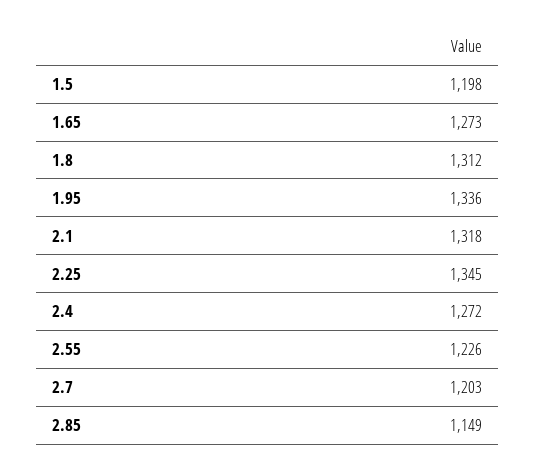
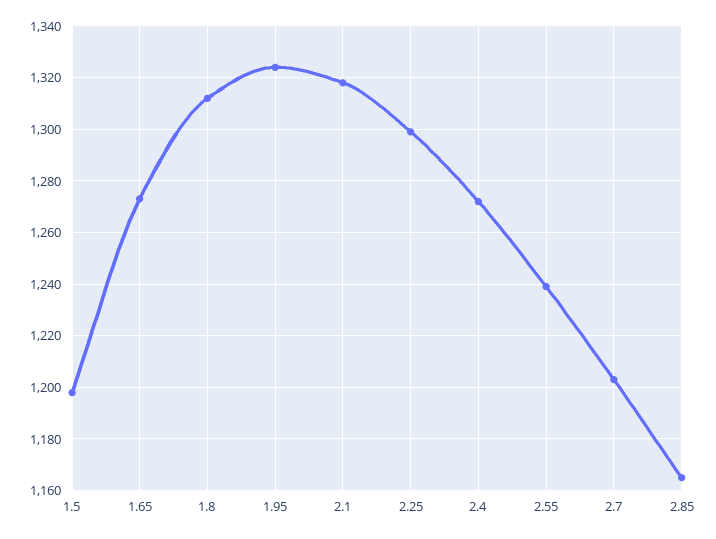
  {
    "1.5": 1198,
    "1.65": 1273,
    "1.8": 1312,
-   "1.95": 1336,
+   "1.95": 1325,
    "2.1": 1318,
-   "2.25": 1345,
+   "2.25": 1300,
    "2.4": 1272,
-   "2.55": 1226,
+   "2.55": 1240,
    "2.7": 1203,
-   "2.85": 1149
+   "2.85": 1165
  }

